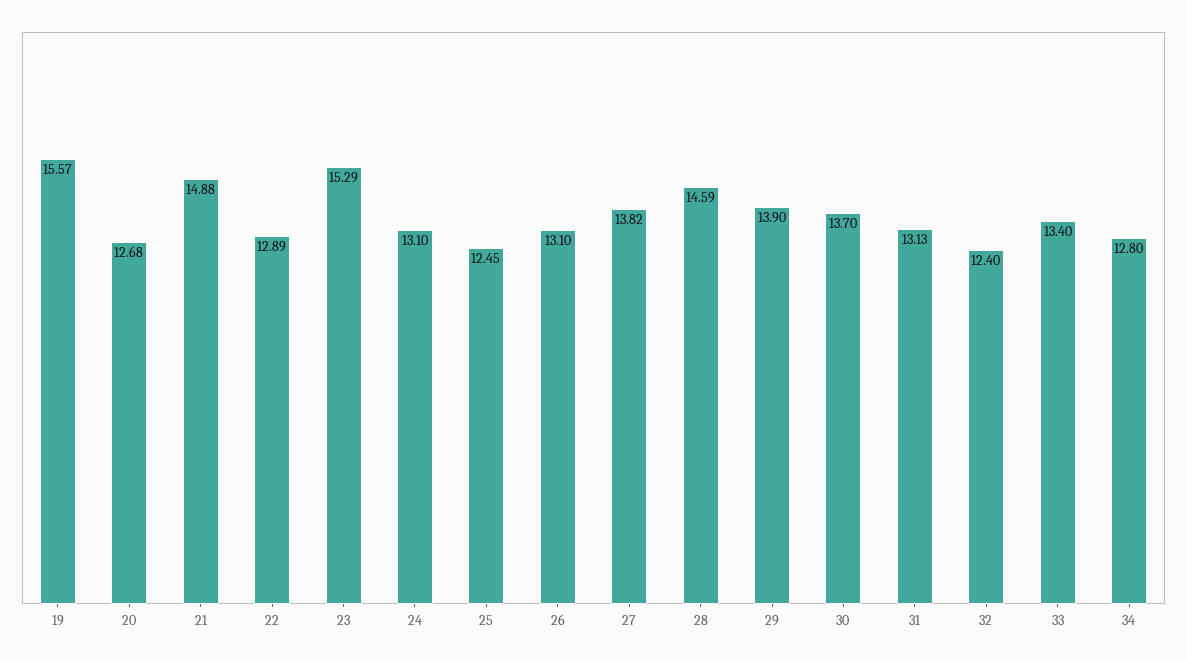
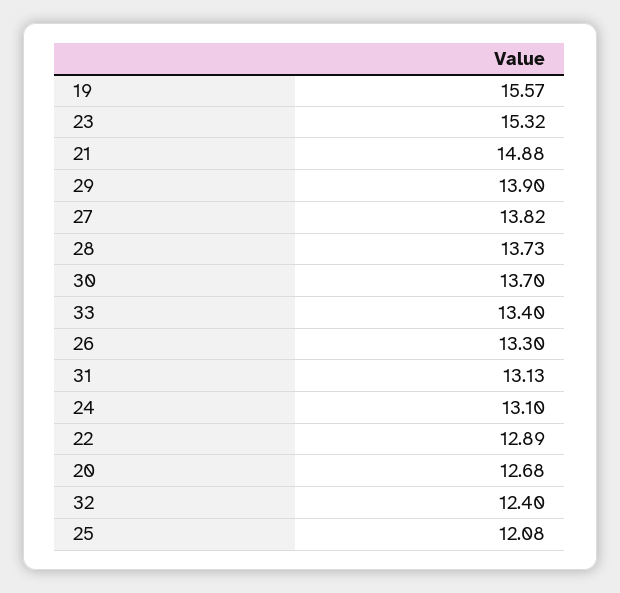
  {
    "19": 15.57,
    "20": 12.68,
    "21": 14.88,
    "22": 12.89,
-   "23": 15.29,
+   "23": 15.32,
    "24": 13.1,
-   "25": 12.45,
+   "25": 12.08,
-   "26": 13.1,
+   "26": 13.3,
    "27": 13.82,
-   "28": 14.59,
+   "28": 13.73,
    "29": 13.9,
    "30": 13.7,
    "31": 13.13,
    "32": 12.4,
-   "33": 13.4,
+   "33": 13.4
-   "34": 12.8
  }

